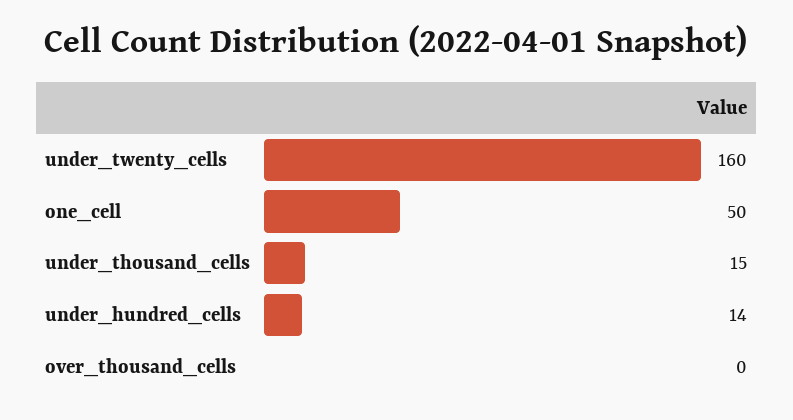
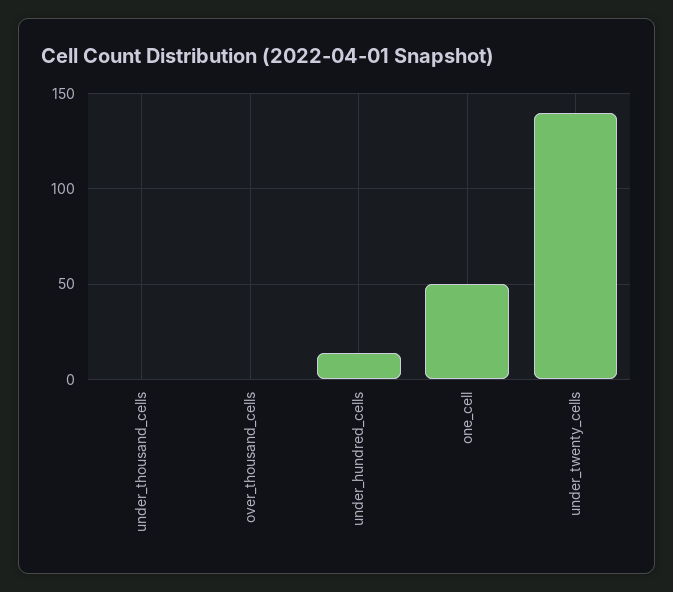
  {
-   "under_twenty_cells": 160,
+   "under_twenty_cells": 140,
    "one_cell": 50,
-   "under_thousand_cells": 15,
+   "under_thousand_cells": 0,
    "under_hundred_cells": 14,
    "over_thousand_cells": 0
  }

